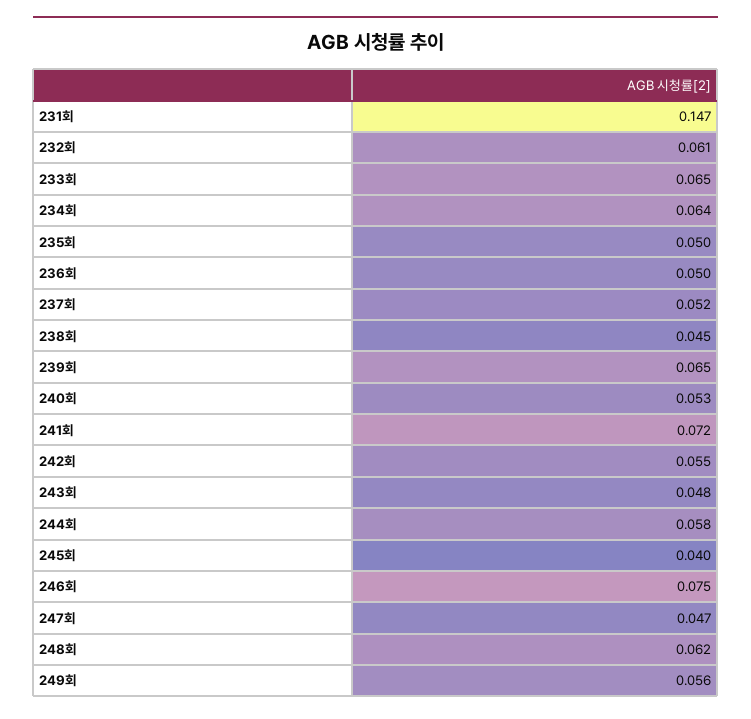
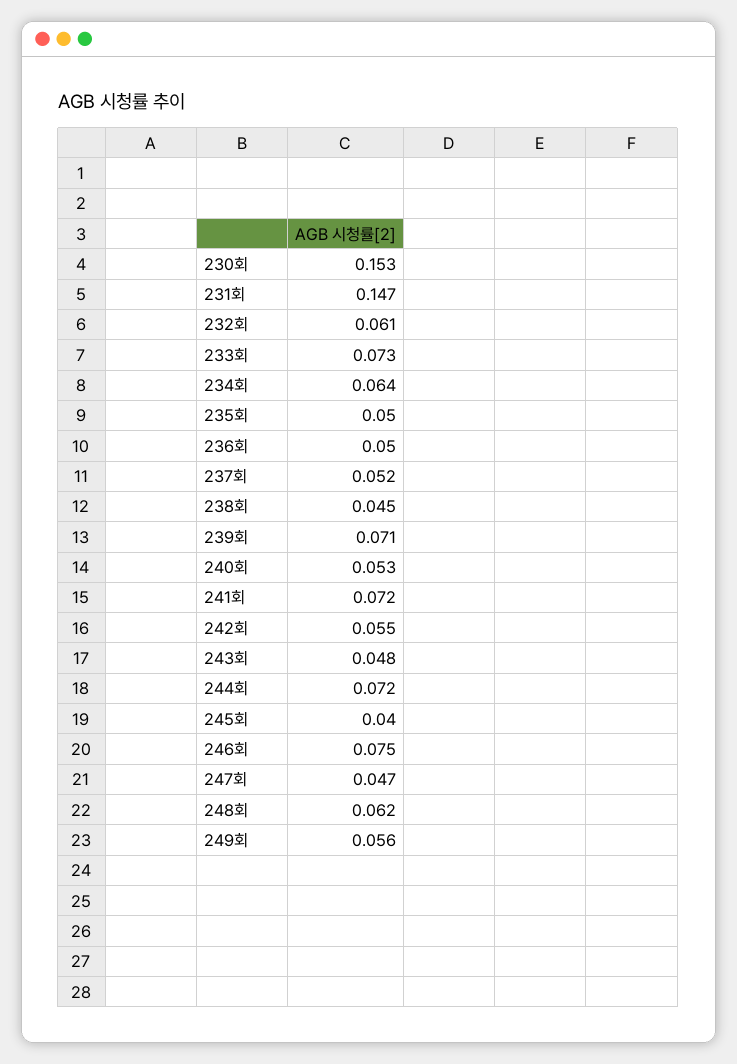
  {
    "231회": 0.147,
    "232회": 0.061,
-   "233회": 0.065,
+   "233회": 0.073,
    "234회": 0.064,
    "235회": 0.05,
    "236회": 0.05,
    "237회": 0.052,
    "238회": 0.045,
-   "239회": 0.065,
+   "239회": 0.071,
    "240회": 0.053,
    "241회": 0.072,
    "242회": 0.055,
    "243회": 0.048,
-   "244회": 0.058,
+   "244회": 0.072,
    "245회": 0.04,
    "246회": 0.075,
    "247회": 0.047,
    "248회": 0.062,
-   "249회": 0.056
+   "249회": 0.056,
+   "230회": 0.153
  }

